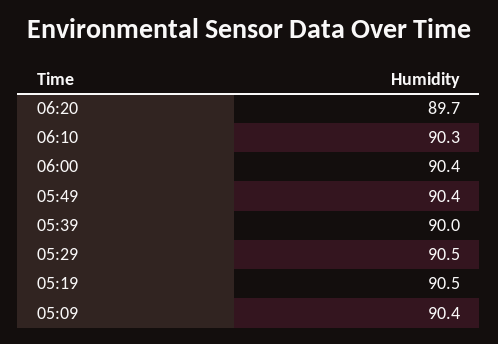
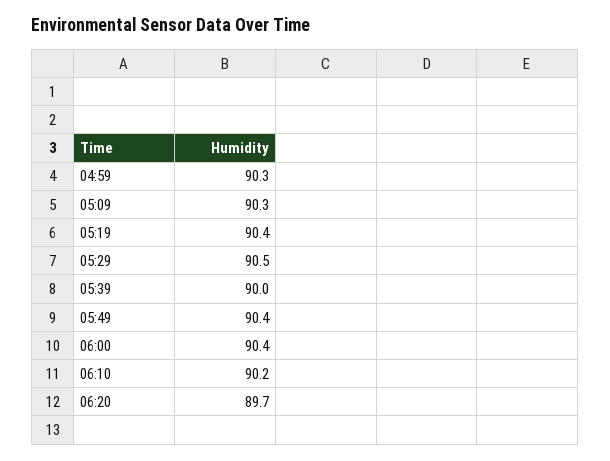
  {
    "06:20": 89.7,
-   "06:10": 90.3,
+   "06:10": 90.2,
    "06:00": 90.4,
    "05:49": 90.4,
    "05:39": 90,
    "05:29": 90.5,
-   "05:19": 90.5,
+   "05:19": 90.4,
-   "05:09": 90.4
+   "05:09": 90.3,
+   "04:59": 90.3
  }

